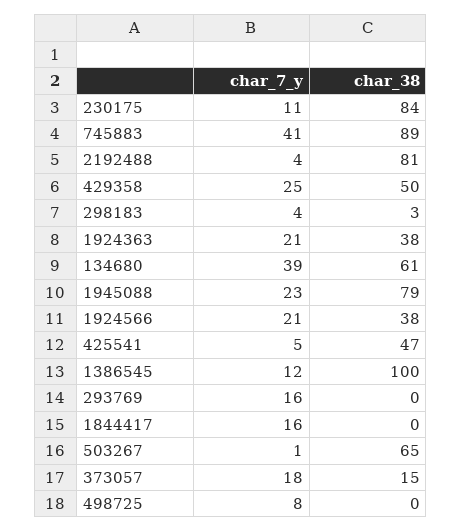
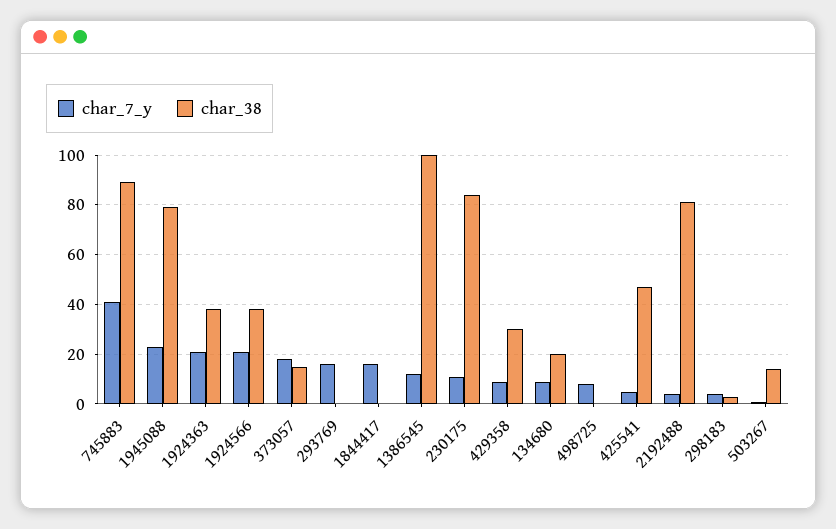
  {
    "char_7_y": {
      "230175": 11,
      "745883": 41,
      "2192488": 4,
-     "429358": 25,
+     "429358": 10,
      "298183": 4,
      "1924363": 21,
-     "134680": 39,
+     "134680": 10,
      "1945088": 23,
      "1924566": 21,
      "425541": 5,
      "1386545": 12,
      "293769": 16,
      "1844417": 16,
      "503267": 1,
      "373057": 18,
      "498725": 8
    },
    "char_38": {
      "230175": 84,
      "745883": 89,
      "2192488": 81,
-     "429358": 50,
+     "429358": 30,
      "298183": 3,
      "1924363": 38,
-     "134680": 61,
+     "134680": 20,
      "1945088": 79,
      "1924566": 38,
      "425541": 47,
      "1386545": 100,
      "293769": 0,
      "1844417": 0,
-     "503267": 65,
+     "503267": 15,
      "373057": 15,
      "498725": 0
    }
  }

